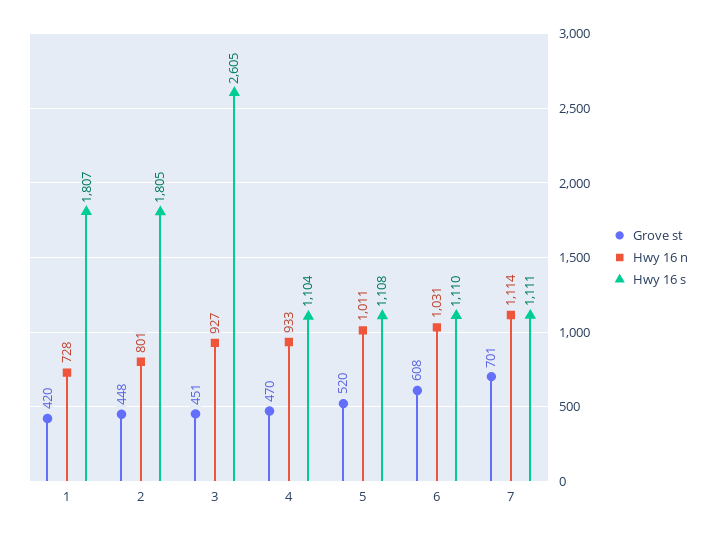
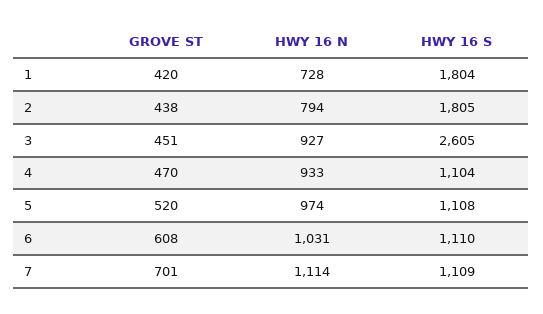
  {
    "Grove st": {
      "1": 420,
-     "2": 448,
+     "2": 438,
      "3": 451,
      "4": 470,
      "5": 520,
      "6": 608,
      "7": 701
    },
    "Hwy 16 n": {
      "1": 728,
-     "2": 801,
+     "2": 794,
      "3": 927,
      "4": 933,
-     "5": 1011,
+     "5": 974,
      "6": 1031,
      "7": 1114
    },
    "Hwy 16 s": {
-     "1": 1807,
+     "1": 1804,
      "2": 1805,
      "3": 2605,
      "4": 1104,
      "5": 1108,
      "6": 1110,
-     "7": 1111
+     "7": 1109
    }
  }

